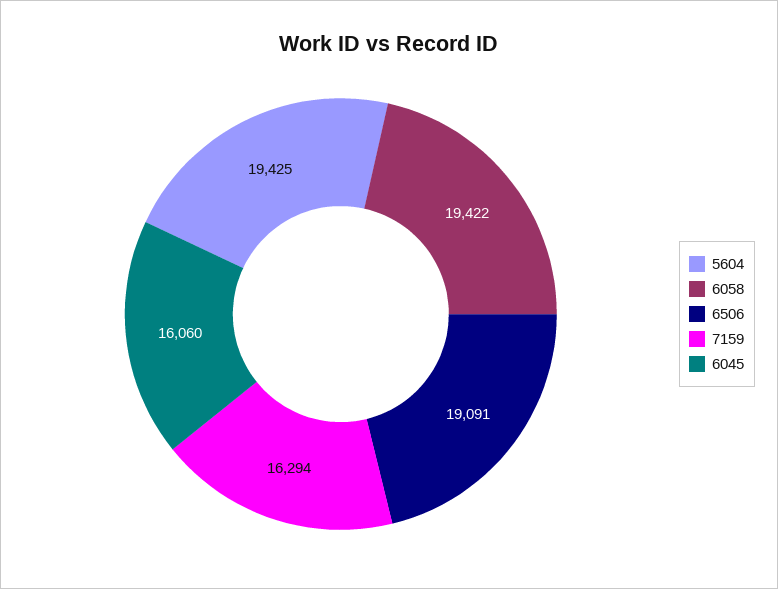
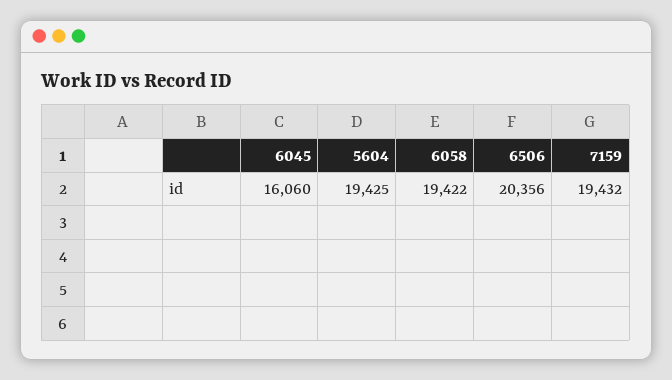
  {
    "5604": 19425,
    "6058": 19422,
-   "6506": 19091,
+   "6506": 20356,
-   "7159": 16294,
+   "7159": 19432,
    "6045": 16060
  }

